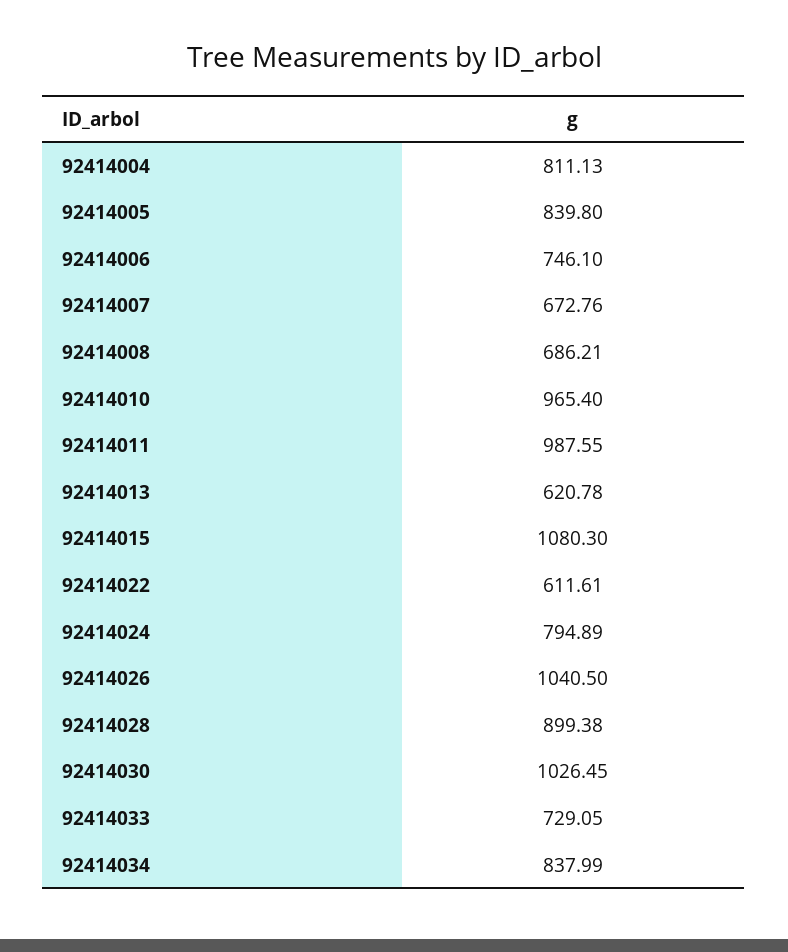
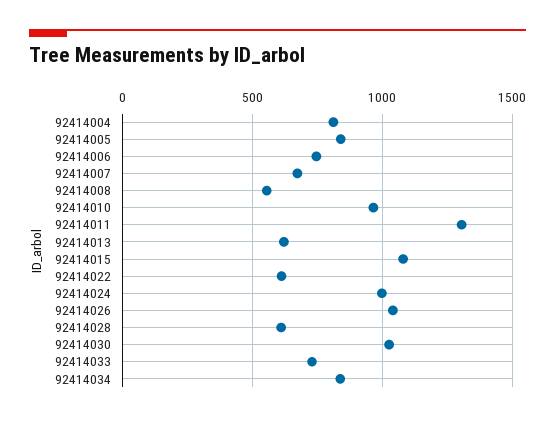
  {
    "92414004": 811.13,
    "92414005": 839.8,
    "92414006": 746.1,
    "92414007": 672.76,
-   "92414008": 686.21,
+   "92414008": 550,
    "92414010": 965.4,
-   "92414011": 987.55,
+   "92414011": 1300,
    "92414013": 620.78,
    "92414015": 1080.3,
    "92414022": 611.61,
-   "92414024": 794.89,
+   "92414024": 1000,
    "92414026": 1040.5,
-   "92414028": 899.38,
+   "92414028": 600,
    "92414030": 1026.45,
    "92414033": 729.05,
    "92414034": 837.99
  }

